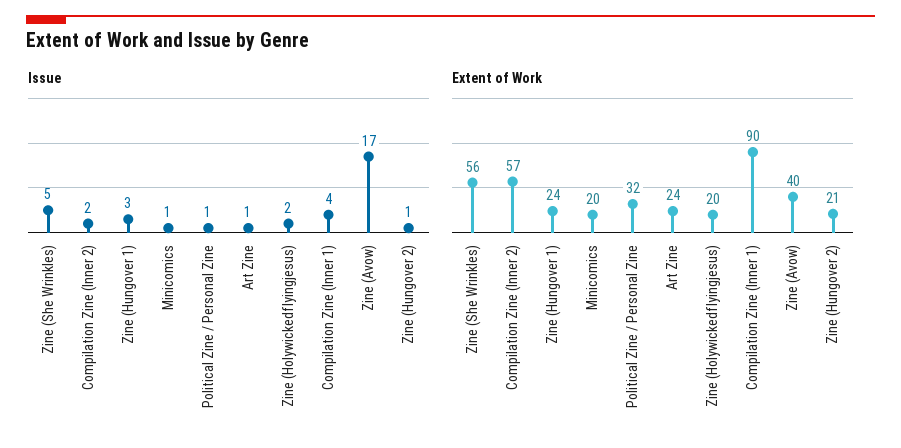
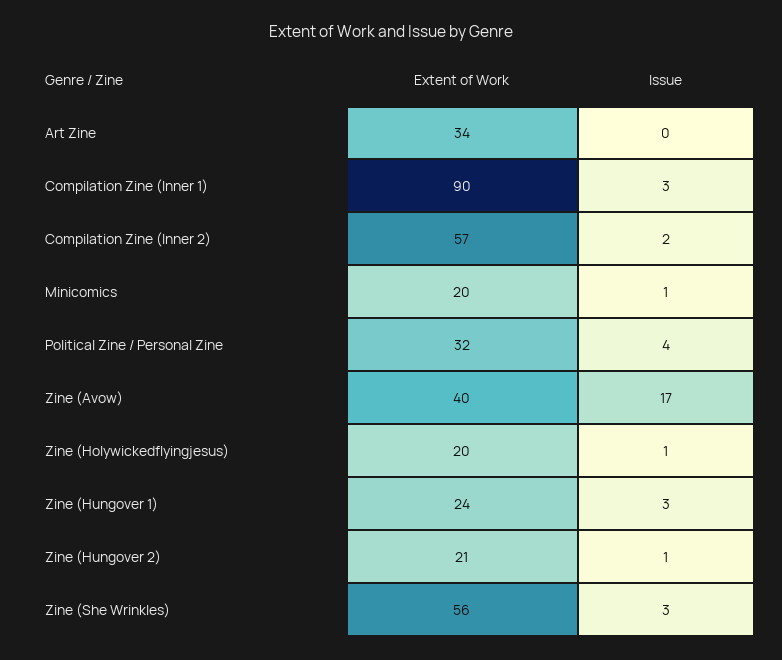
  {
    "Issue": {
-     "Zine (She Wrinkles)": 5,
+     "Zine (She Wrinkles)": 3,
      "Compilation Zine (Inner 2)": 2,
      "Zine (Hungover 1)": 3,
      "Minicomics": 1,
-     "Political Zine / Personal Zine": 1,
+     "Political Zine / Personal Zine": 4,
-     "Art Zine": 1,
+     "Art Zine": 0,
-     "Zine (Holywickedflyingjesus)": 2,
+     "Zine (Holywickedflyingjesus)": 1,
-     "Compilation Zine (Inner 1)": 4,
+     "Compilation Zine (Inner 1)": 3,
      "Zine (Avow)": 17,
      "Zine (Hungover 2)": 1
    },
    "Extent of Work": {
      "Zine (She Wrinkles)": 56,
      "Compilation Zine (Inner 2)": 57,
      "Zine (Hungover 1)": 24,
      "Minicomics": 20,
      "Political Zine / Personal Zine": 32,
-     "Art Zine": 24,
+     "Art Zine": 34,
      "Zine (Holywickedflyingjesus)": 20,
      "Compilation Zine (Inner 1)": 90,
      "Zine (Avow)": 40,
      "Zine (Hungover 2)": 21
    }
  }

